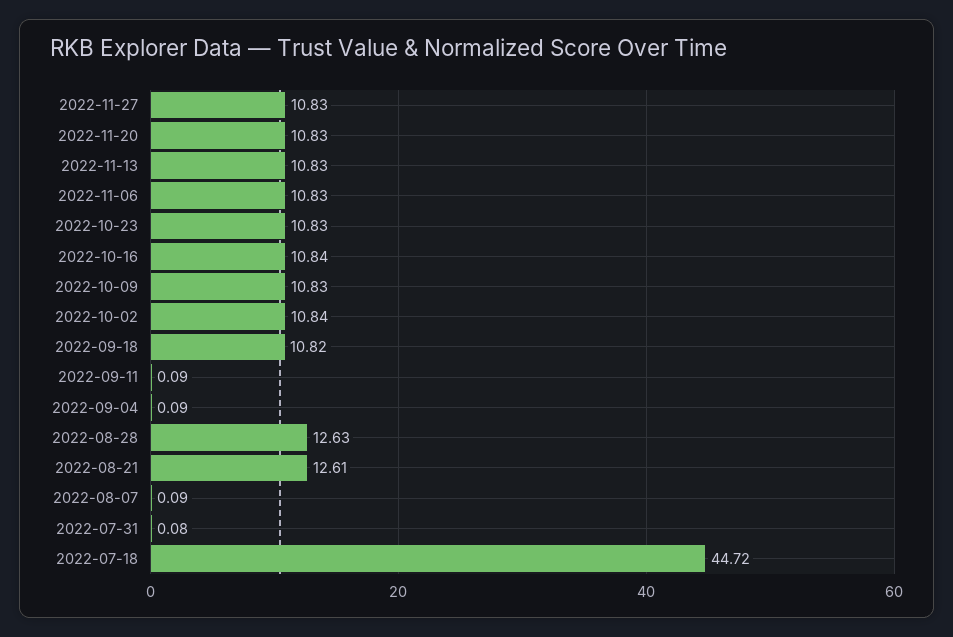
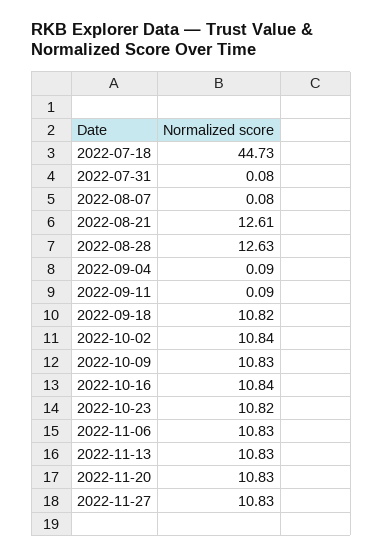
  {
    "2022-11-27": 10.83,
    "2022-11-20": 10.83,
    "2022-11-13": 10.83,
    "2022-11-06": 10.83,
-   "2022-10-23": 10.83,
+   "2022-10-23": 10.82,
    "2022-10-16": 10.84,
    "2022-10-09": 10.83,
    "2022-10-02": 10.84,
    "2022-09-18": 10.82,
    "2022-09-11": 0.09,
    "2022-09-04": 0.09,
    "2022-08-28": 12.63,
    "2022-08-21": 12.61,
-   "2022-08-07": 0.09,
+   "2022-08-07": 0.08,
    "2022-07-31": 0.08,
-   "2022-07-18": 44.72
+   "2022-07-18": 44.73
  }

